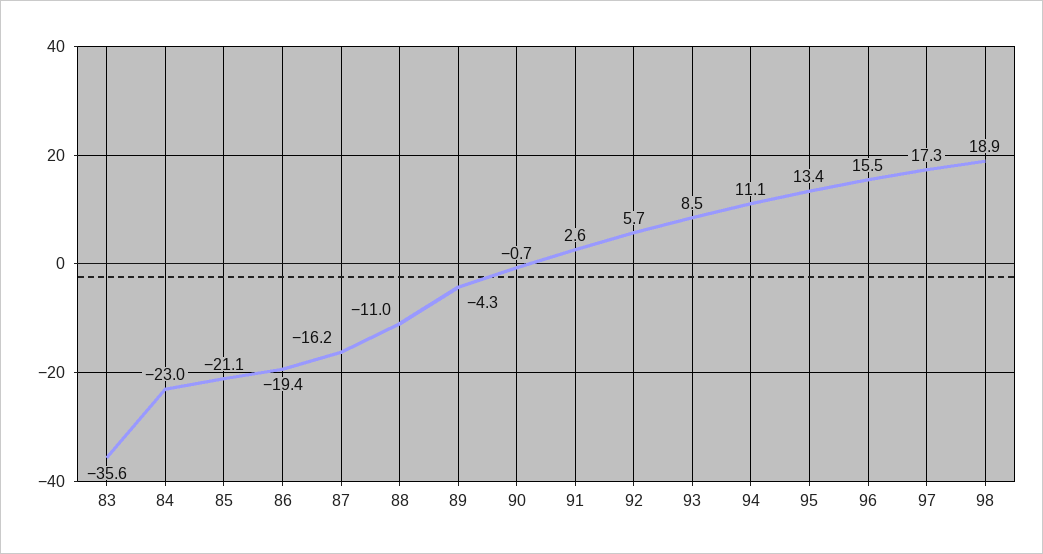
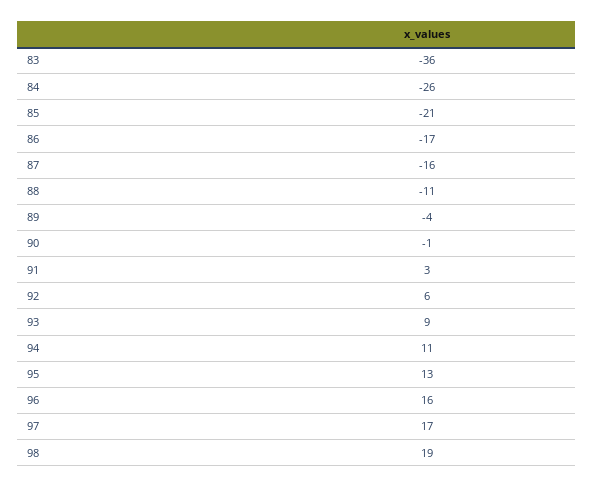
  {
    "83": -35.6,
-   "84": -23,
+   "84": -26,
    "85": -21.1,
-   "86": -19.4,
+   "86": -17,
    "87": -16.2,
    "88": -11,
    "89": -4.3,
    "90": -0.7,
    "91": 2.6,
    "92": 5.7,
    "93": 8.5,
    "94": 11.1,
    "95": 13.4,
    "96": 15.5,
    "97": 17.3,
    "98": 18.9
  }

